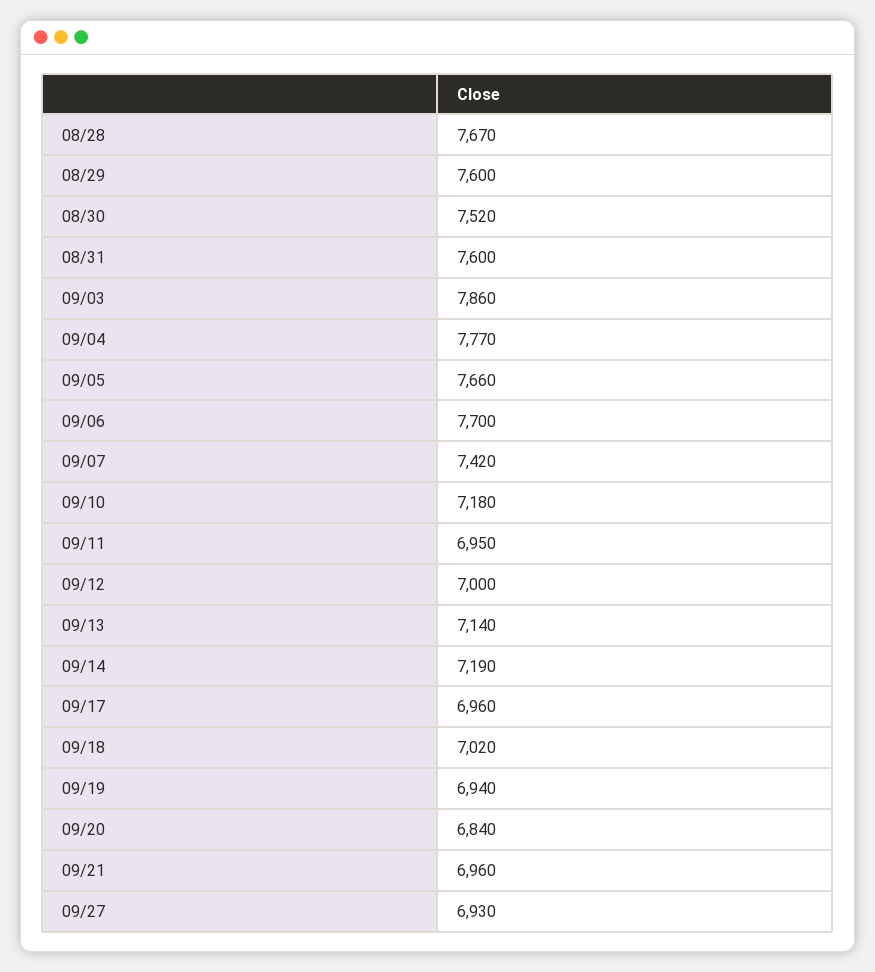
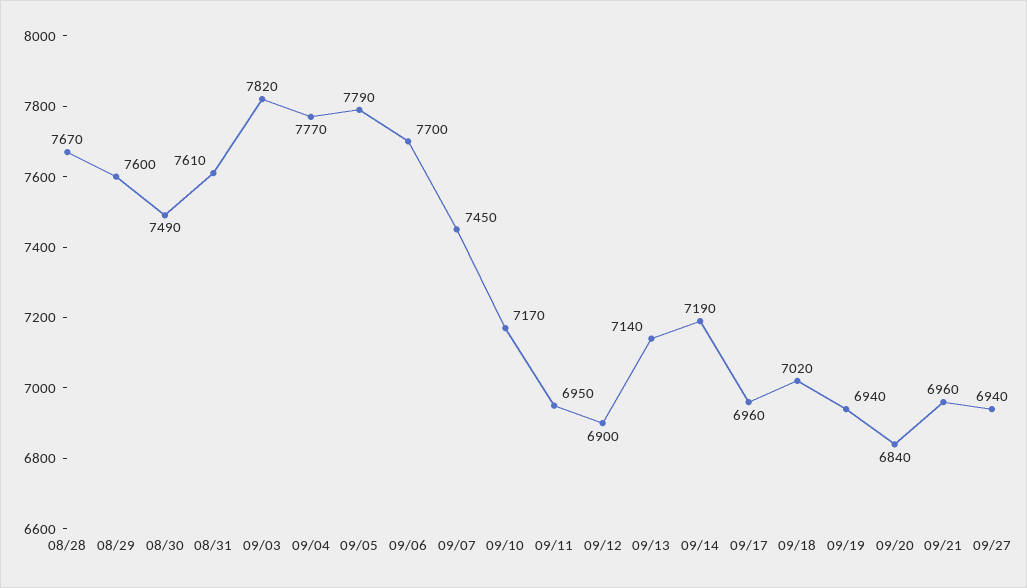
  {
    "08/28": 7670,
    "08/29": 7600,
-   "08/30": 7520,
+   "08/30": 7490,
-   "08/31": 7600,
+   "08/31": 7610,
-   "09/03": 7860,
+   "09/03": 7820,
    "09/04": 7770,
-   "09/05": 7660,
+   "09/05": 7790,
    "09/06": 7700,
-   "09/07": 7420,
+   "09/07": 7450,
-   "09/10": 7180,
+   "09/10": 7170,
    "09/11": 6950,
-   "09/12": 7000,
+   "09/12": 6900,
    "09/13": 7140,
    "09/14": 7190,
    "09/17": 6960,
    "09/18": 7020,
    "09/19": 6940,
    "09/20": 6840,
    "09/21": 6960,
-   "09/27": 6930
+   "09/27": 6940
  }

